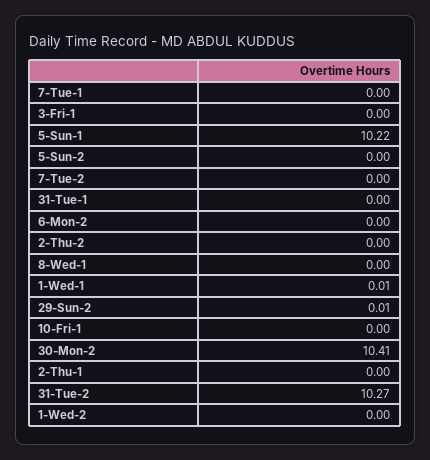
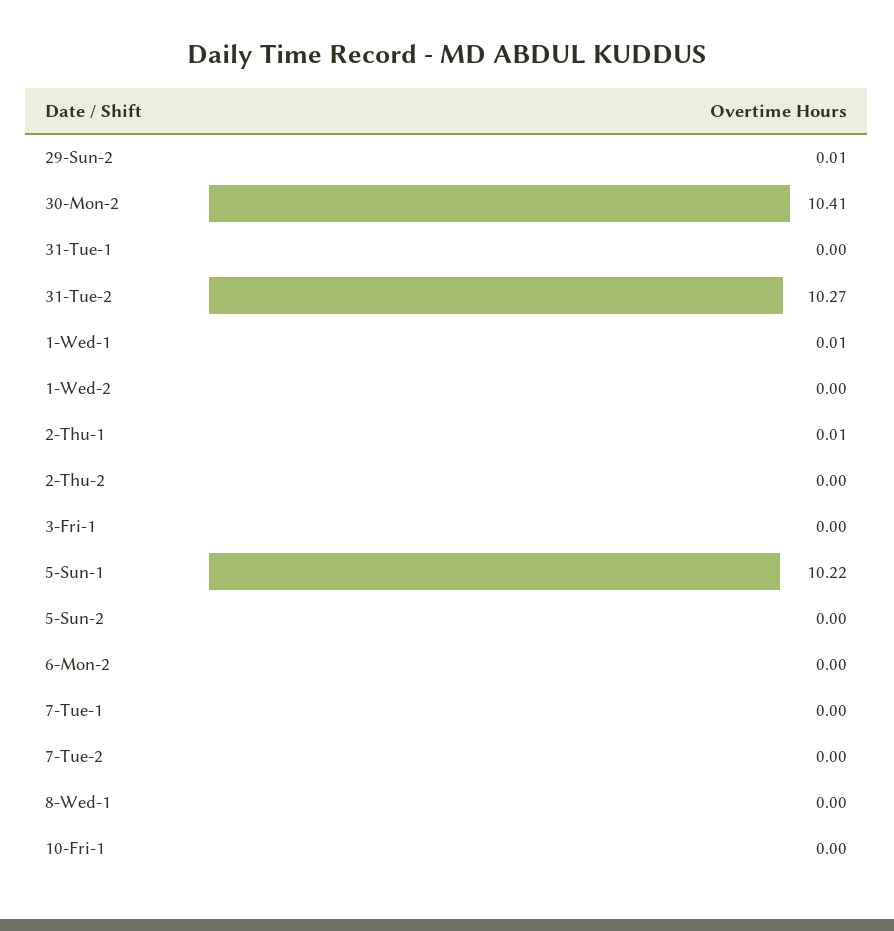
  {
    "7-Tue-1": 0,
    "3-Fri-1": 0,
    "5-Sun-1": 10.22,
    "5-Sun-2": 0,
    "7-Tue-2": 0,
    "31-Tue-1": 0,
    "6-Mon-2": 0,
    "2-Thu-2": 0,
    "8-Wed-1": 0,
    "1-Wed-1": 0.01,
    "29-Sun-2": 0.01,
    "10-Fri-1": 0,
    "30-Mon-2": 10.41,
-   "2-Thu-1": 0,
+   "2-Thu-1": 0.01,
    "31-Tue-2": 10.27,
    "1-Wed-2": 0
  }

